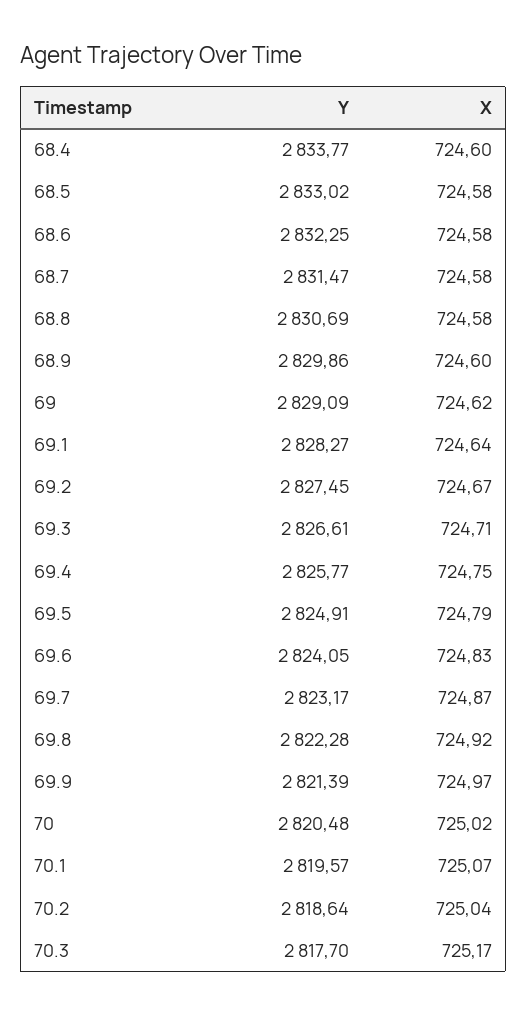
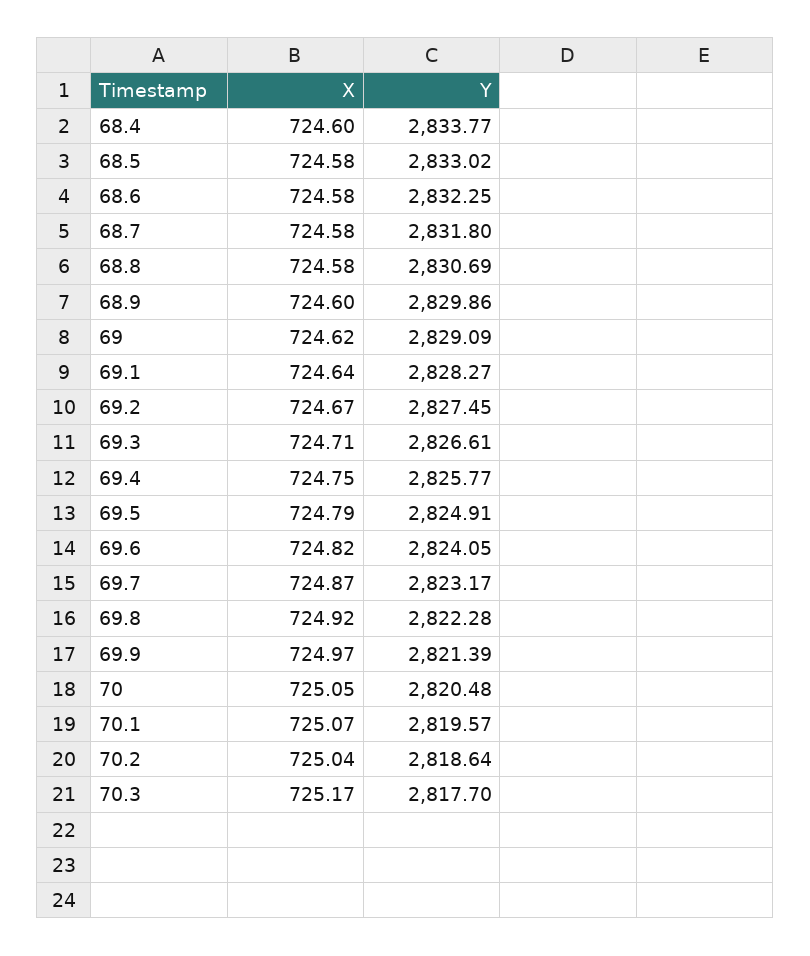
  {
    "Y": {
      "68.4": 2833.77,
      "68.5": 2833.02,
      "68.6": 2832.25,
-     "68.7": 2831.47,
+     "68.7": 2831.8,
      "68.8": 2830.69,
      "68.9": 2829.86,
      "69": 2829.09,
      "69.1": 2828.27,
      "69.2": 2827.45,
      "69.3": 2826.61,
      "69.4": 2825.77,
      "69.5": 2824.91,
      "69.6": 2824.05,
      "69.7": 2823.17,
      "69.8": 2822.28,
      "69.9": 2821.39,
      "70": 2820.48,
      "70.1": 2819.57,
      "70.2": 2818.64,
      "70.3": 2817.7
    },
    "X": {
      "68.4": 724.6,
      "68.5": 724.58,
      "68.6": 724.58,
      "68.7": 724.58,
      "68.8": 724.58,
      "68.9": 724.6,
      "69": 724.62,
      "69.1": 724.64,
      "69.2": 724.67,
      "69.3": 724.71,
      "69.4": 724.75,
      "69.5": 724.79,
-     "69.6": 724.83,
+     "69.6": 724.82,
      "69.7": 724.87,
      "69.8": 724.92,
      "69.9": 724.97,
-     "70": 725.02,
+     "70": 725.05,
      "70.1": 725.07,
      "70.2": 725.04,
      "70.3": 725.17
    }
  }

